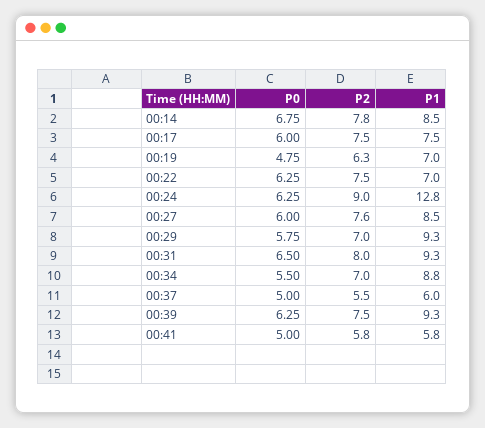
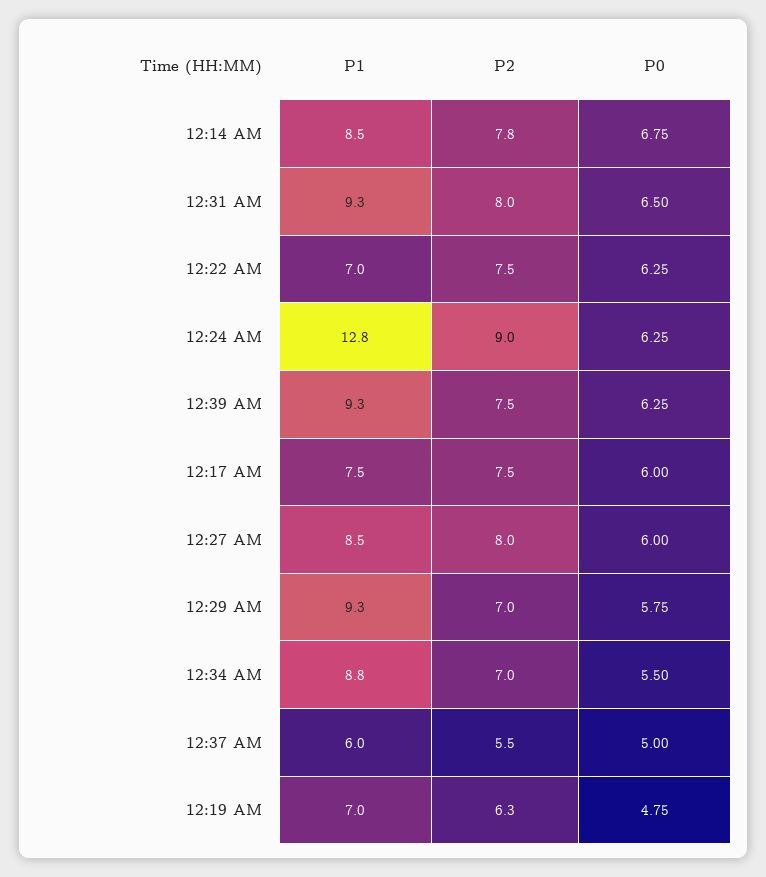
  {
    "P0": {
      "00:14": 6.75,
      "00:17": 6,
      "00:19": 4.75,
      "00:22": 6.25,
      "00:24": 6.25,
      "00:27": 6,
      "00:29": 5.75,
      "00:31": 6.5,
      "00:34": 5.5,
      "00:37": 5,
-     "00:39": 6.25,
+     "00:39": 6.25
-     "00:41": 5
    },
    "P2": {
      "00:14": 7.8,
      "00:17": 7.5,
      "00:19": 6.3,
      "00:22": 7.5,
      "00:24": 9,
-     "00:27": 7.6,
+     "00:27": 8,
      "00:29": 7,
      "00:31": 8,
      "00:34": 7,
      "00:37": 5.5,
-     "00:39": 7.5,
+     "00:39": 7.5
-     "00:41": 5.8
    },
    "P1": {
      "00:14": 8.5,
      "00:17": 7.5,
      "00:19": 7,
      "00:22": 7,
      "00:24": 12.8,
      "00:27": 8.5,
      "00:29": 9.3,
      "00:31": 9.3,
      "00:34": 8.8,
      "00:37": 6,
-     "00:39": 9.3,
+     "00:39": 9.3
-     "00:41": 5.8
    }
  }

